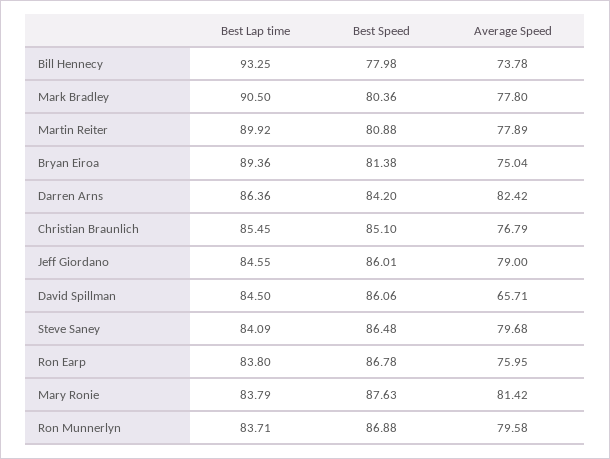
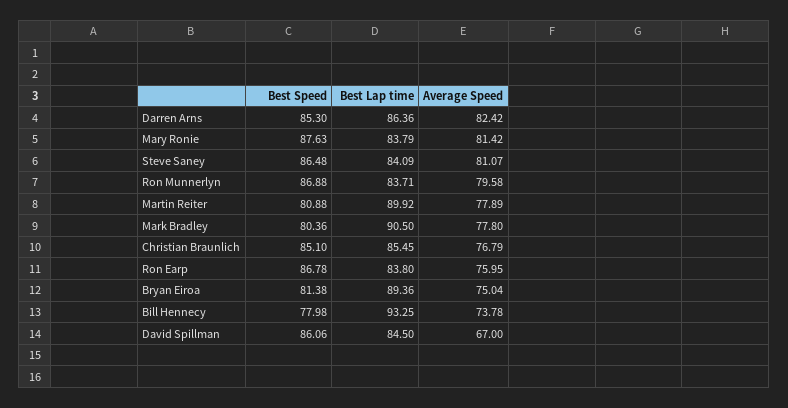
  {
    "Best Lap time": {
      "Bill Hennecy": 93.25,
      "Mark Bradley": 90.5,
      "Martin Reiter": 89.92,
      "Bryan Eiroa": 89.36,
      "Darren Arns": 86.36,
      "Christian Braunlich": 85.45,
-     "Jeff Giordano": 84.55,
      "David Spillman": 84.5,
      "Steve Saney": 84.09,
      "Ron Earp": 83.8,
      "Mary Ronie": 83.79,
      "Ron Munnerlyn": 83.71
    },
    "Best Speed": {
      "Bill Hennecy": 77.98,
      "Mark Bradley": 80.36,
      "Martin Reiter": 80.88,
      "Bryan Eiroa": 81.38,
-     "Darren Arns": 84.2,
+     "Darren Arns": 85.3,
      "Christian Braunlich": 85.1,
-     "Jeff Giordano": 86.01,
      "David Spillman": 86.06,
      "Steve Saney": 86.48,
      "Ron Earp": 86.78,
      "Mary Ronie": 87.63,
      "Ron Munnerlyn": 86.88
    },
    "Average Speed": {
      "Bill Hennecy": 73.78,
      "Mark Bradley": 77.8,
      "Martin Reiter": 77.89,
      "Bryan Eiroa": 75.04,
      "Darren Arns": 82.42,
      "Christian Braunlich": 76.79,
-     "Jeff Giordano": 79,
-     "David Spillman": 65.71,
+     "David Spillman": 67,
-     "Steve Saney": 79.68,
+     "Steve Saney": 81.07,
      "Ron Earp": 75.95,
      "Mary Ronie": 81.42,
      "Ron Munnerlyn": 79.58
    }
  }

